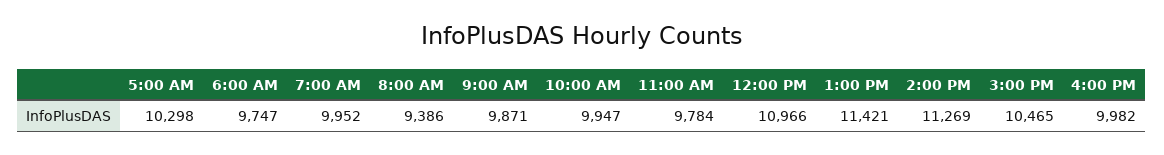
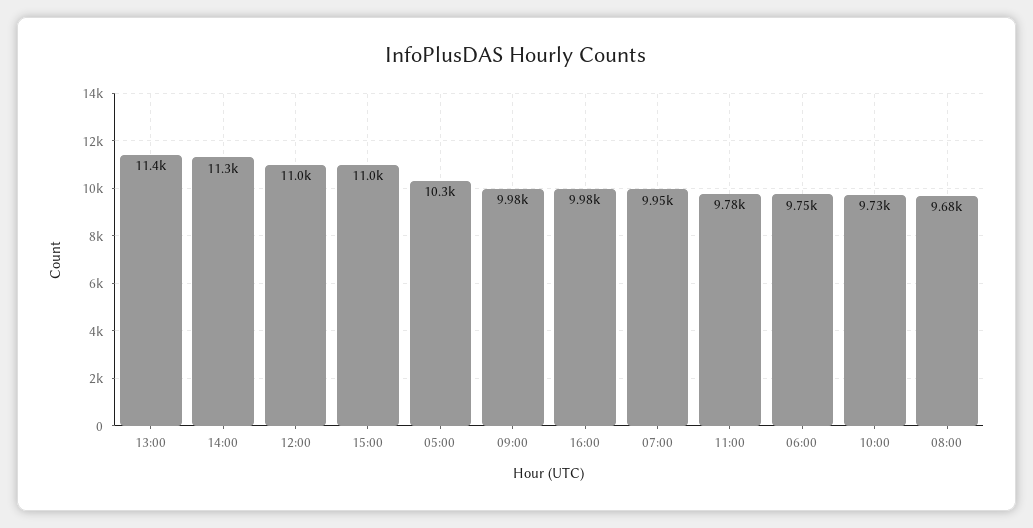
  {
    "5:00 AM": 10298,
    "6:00 AM": 9747,
    "7:00 AM": 9952,
-   "8:00 AM": 9386,
+   "8:00 AM": 9680,
-   "9:00 AM": 9871,
+   "9:00 AM": 9980,
-   "10:00 AM": 9947,
+   "10:00 AM": 9730,
    "11:00 AM": 9784,
    "12:00 PM": 10966,
    "1:00 PM": 11421,
    "2:00 PM": 11269,
-   "3:00 PM": 10465,
+   "3:00 PM": 11000,
    "4:00 PM": 9982
  }

